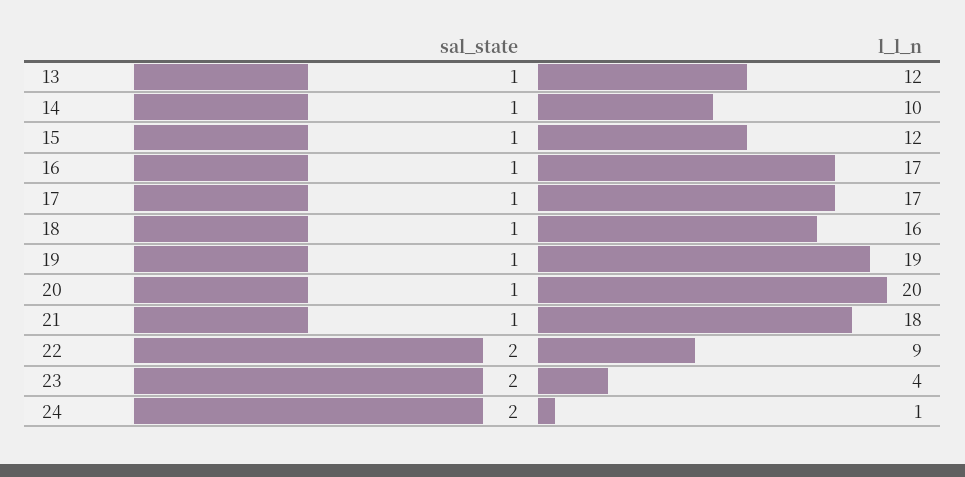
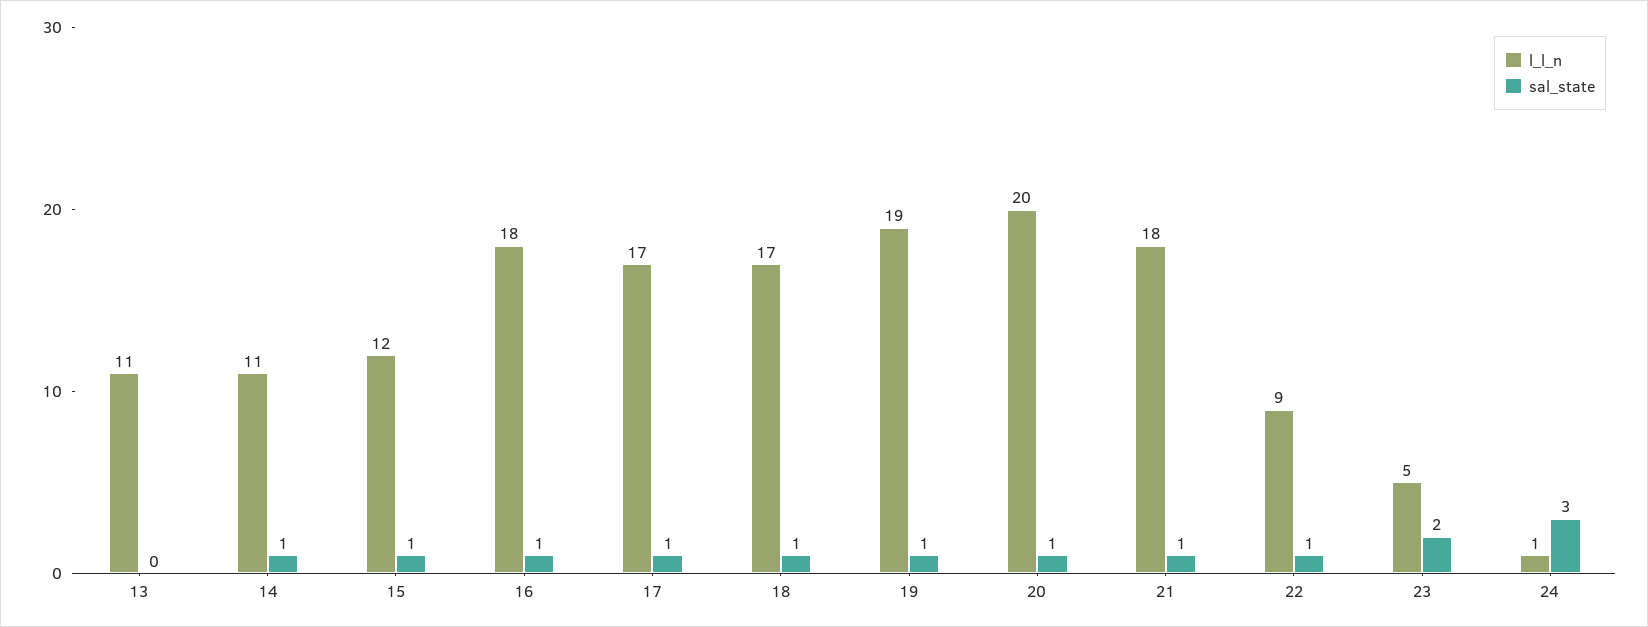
  {
    "sal_state": {
-     "13": 1,
+     "13": 0,
      "14": 1,
      "15": 1,
      "16": 1,
      "17": 1,
      "18": 1,
      "19": 1,
      "20": 1,
      "21": 1,
-     "22": 2,
+     "22": 1,
      "23": 2,
-     "24": 2
+     "24": 3
    },
    "l_l_n": {
-     "13": 12,
+     "13": 11,
-     "14": 10,
+     "14": 11,
      "15": 12,
-     "16": 17,
+     "16": 18,
      "17": 17,
-     "18": 16,
+     "18": 17,
      "19": 19,
      "20": 20,
      "21": 18,
      "22": 9,
-     "23": 4,
+     "23": 5,
      "24": 1
    }
  }

